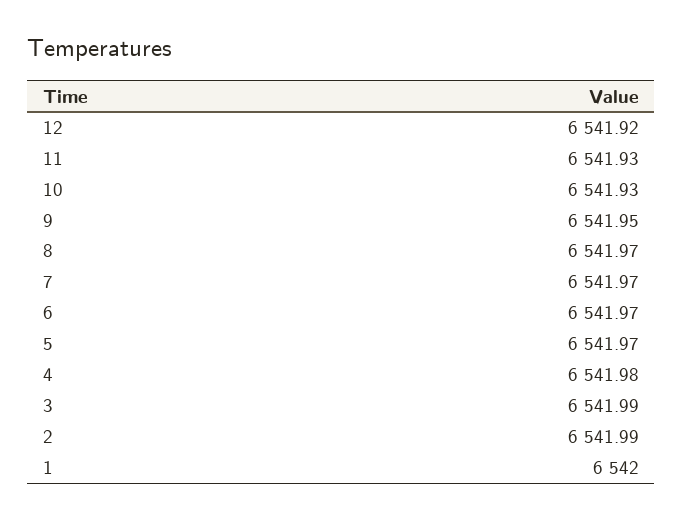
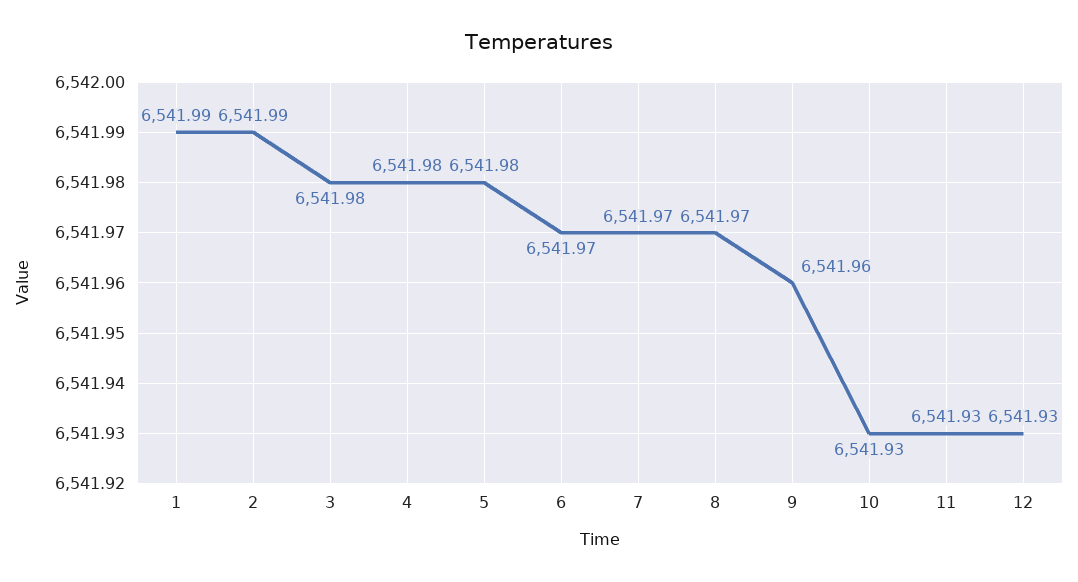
  {
-   "12": 6541.92,
+   "12": 6541.93,
    "11": 6541.93,
    "10": 6541.93,
-   "9": 6541.95,
+   "9": 6541.96,
    "8": 6541.97,
    "7": 6541.97,
    "6": 6541.97,
-   "5": 6541.97,
+   "5": 6541.98,
    "4": 6541.98,
-   "3": 6541.99,
+   "3": 6541.98,
    "2": 6541.99,
-   "1": 6542
+   "1": 6541.99
  }

